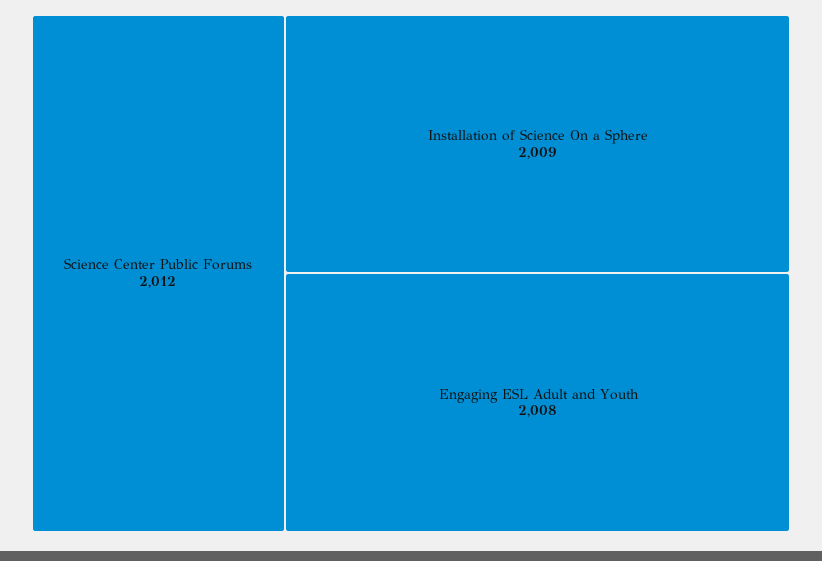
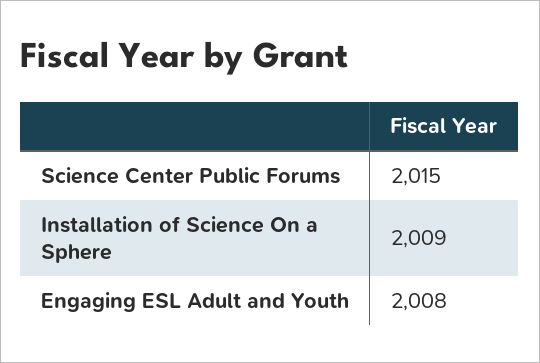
  {
-   "Science Center Public Forums": 2012,
+   "Science Center Public Forums": 2015,
    "Installation of Science On a Sphere": 2009,
    "Engaging ESL Adult and Youth": 2008
  }

